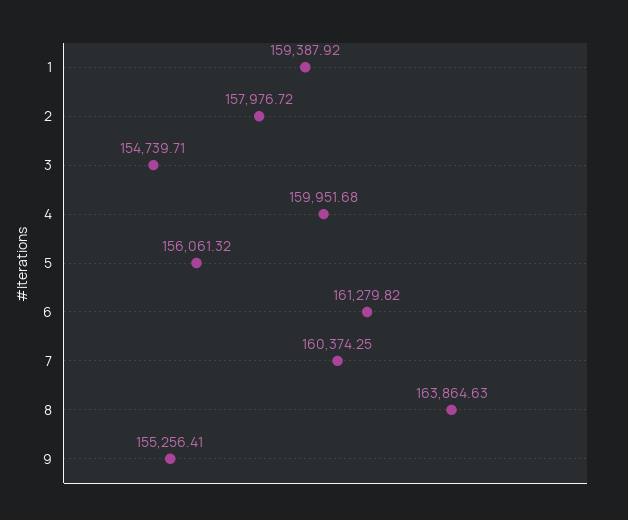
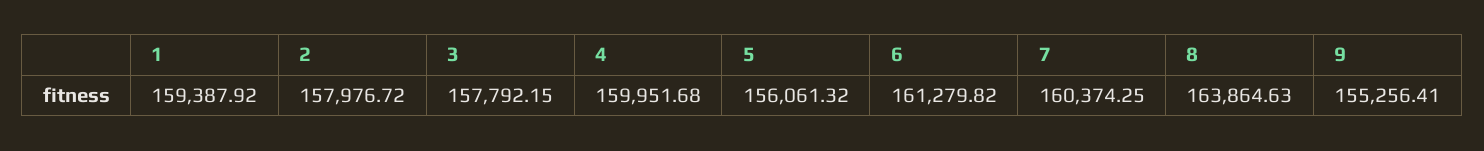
  {
    "1": 159387.92,
    "2": 157976.72,
-   "3": 154739.71,
+   "3": 157792.15,
    "4": 159951.68,
    "5": 156061.32,
    "6": 161279.82,
    "7": 160374.25,
    "8": 163864.63,
    "9": 155256.41
  }

